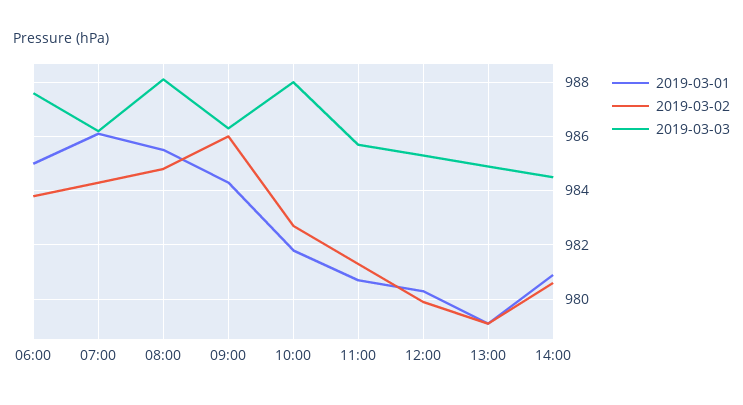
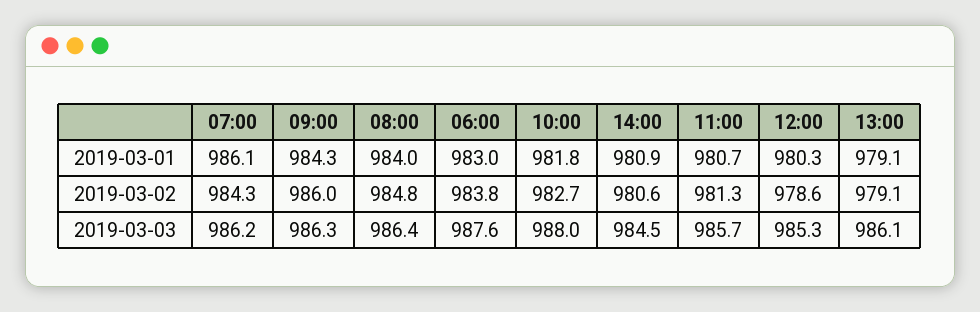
  {
    "2019-03-01": {
-     "06:00": 985,
+     "06:00": 983,
      "07:00": 986.1,
-     "08:00": 985.5,
+     "08:00": 984,
      "09:00": 984.3,
      "10:00": 981.8,
      "11:00": 980.7,
      "12:00": 980.3,
      "13:00": 979.1,
      "14:00": 980.9
    },
    "2019-03-02": {
      "06:00": 983.8,
      "07:00": 984.3,
      "08:00": 984.8,
      "09:00": 986,
      "10:00": 982.7,
      "11:00": 981.3,
-     "12:00": 980,
+     "12:00": 978.6,
      "13:00": 979.1,
      "14:00": 980.6
    },
    "2019-03-03": {
      "06:00": 987.6,
      "07:00": 986.2,
-     "08:00": 988,
+     "08:00": 986.4,
      "09:00": 986.3,
      "10:00": 988,
      "11:00": 985.7,
      "12:00": 985.3,
-     "13:00": 985,
+     "13:00": 986.1,
      "14:00": 984.5
    }
  }

